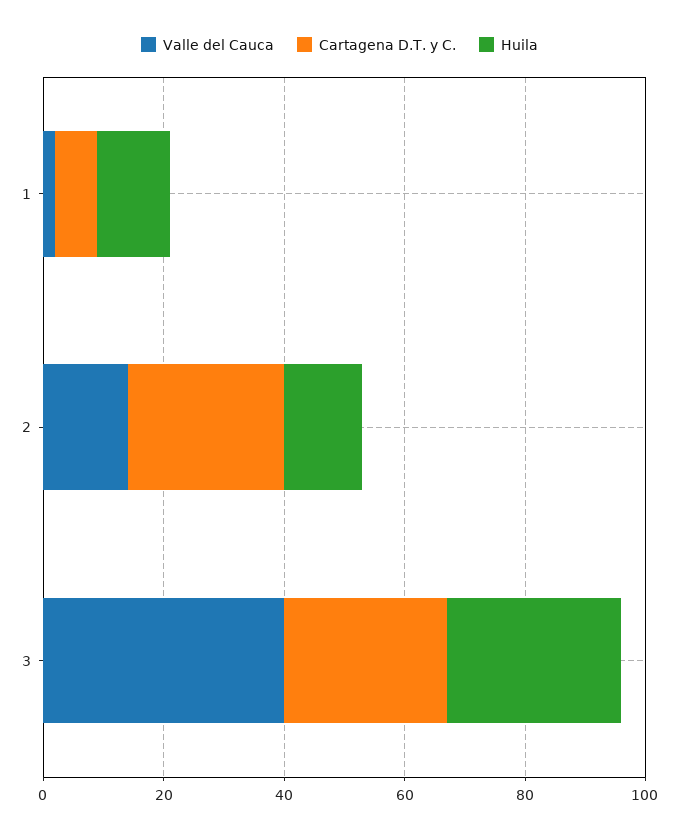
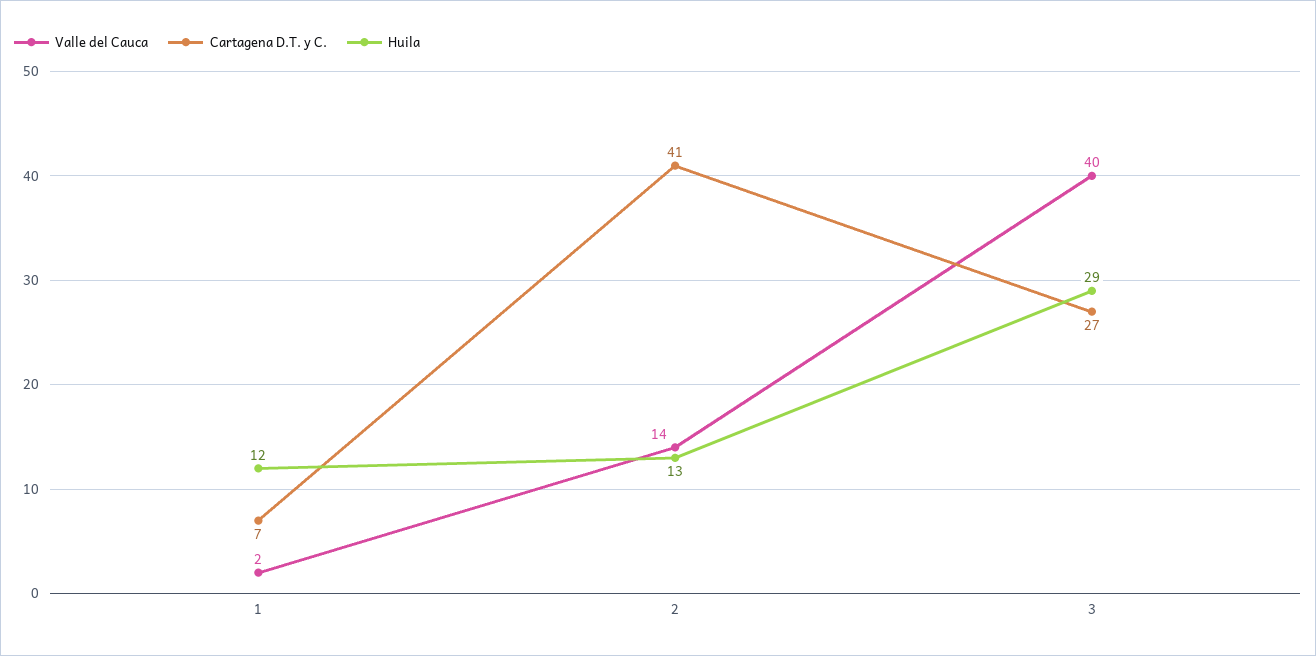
  {
    "Valle del Cauca": {
      "1": 2,
      "2": 14,
      "3": 40
    },
    "Cartagena D.T. y C.": {
      "1": 7,
-     "2": 25,
+     "2": 41,
      "3": 27
    },
    "Huila": {
      "1": 12,
      "2": 13,
      "3": 29
    }
  }

